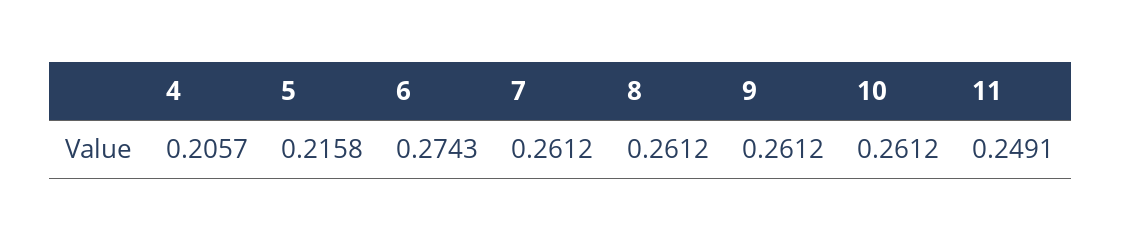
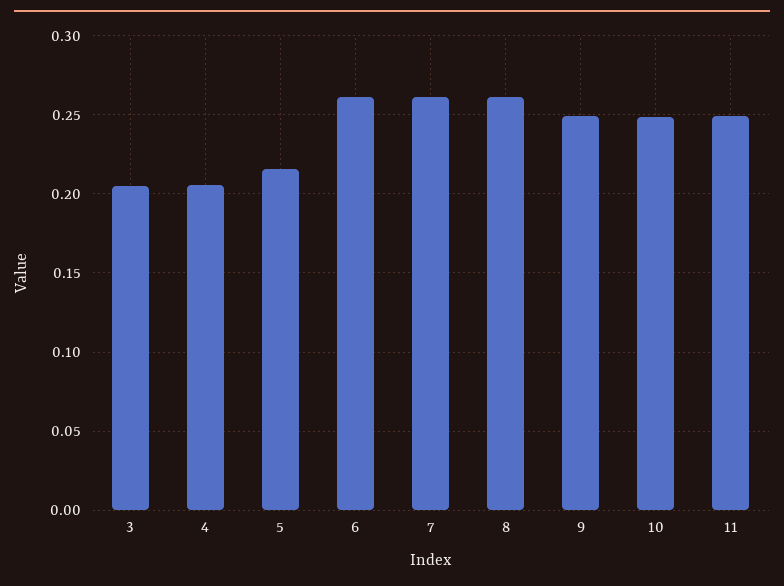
  {
    "4": 0.2057,
    "5": 0.2158,
-   "6": 0.2743,
+   "6": 0.26,
    "7": 0.2612,
    "8": 0.2612,
-   "9": 0.2612,
+   "9": 0.25,
-   "10": 0.2612,
+   "10": 0.25,
-   "11": 0.2491
+   "11": 0.2491,
+   "3": 0.205
  }

